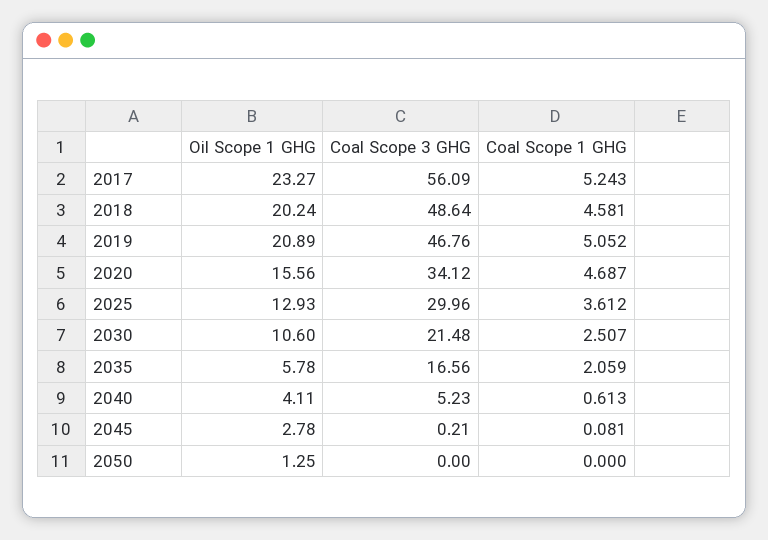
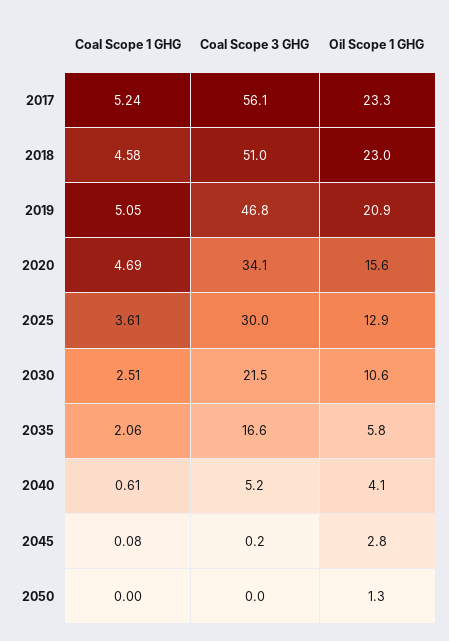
  {
    "Oil Scope 1 GHG": {
      "2017": 23.27,
-     "2018": 20.24,
+     "2018": 23,
      "2019": 20.89,
      "2020": 15.56,
      "2025": 12.93,
      "2030": 10.6,
      "2035": 5.78,
      "2040": 4.11,
      "2045": 2.78,
      "2050": 1.25
    },
    "Coal Scope 3 GHG": {
      "2017": 56.09,
-     "2018": 48.64,
+     "2018": 51,
      "2019": 46.76,
      "2020": 34.12,
      "2025": 29.96,
      "2030": 21.48,
      "2035": 16.56,
      "2040": 5.23,
      "2045": 0.21,
      "2050": 0
    },
    "Coal Scope 1 GHG": {
      "2017": 5.243,
      "2018": 4.581,
      "2019": 5.052,
      "2020": 4.687,
      "2025": 3.612,
      "2030": 2.507,
      "2035": 2.059,
      "2040": 0.613,
      "2045": 0.081,
      "2050": 0
    }
  }

